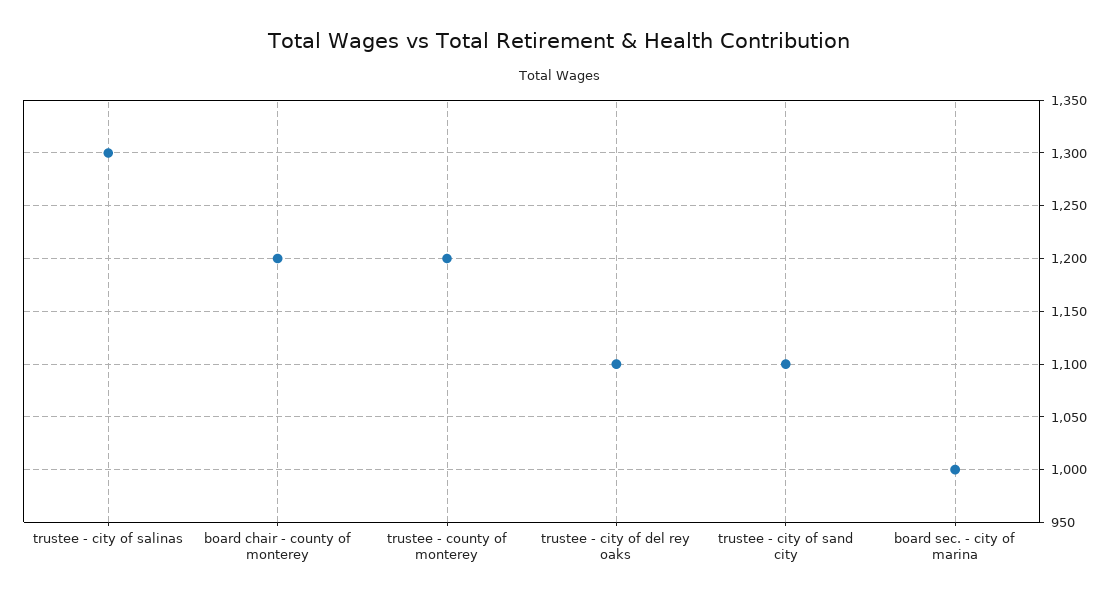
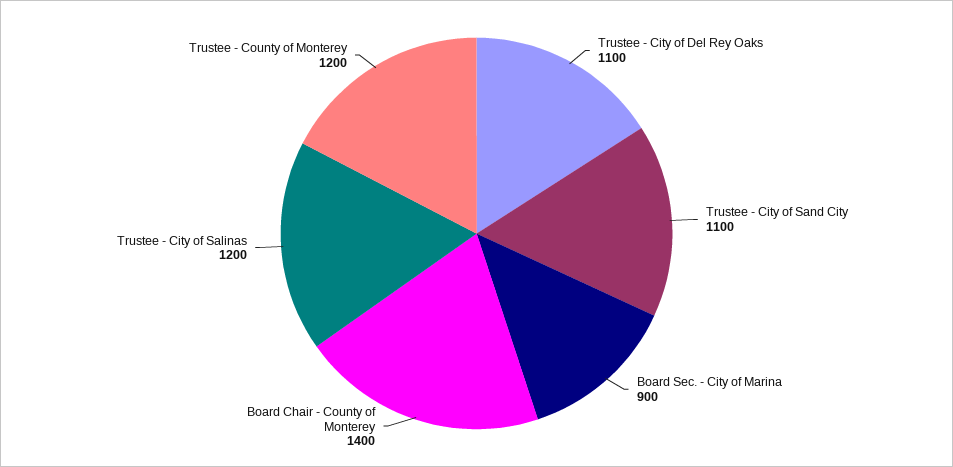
  {
-   "trustee - city of salinas": 1300,
+   "trustee - city of salinas": 1200,
-   "board chair - county of monterey": 1200,
+   "board chair - county of monterey": 1400,
    "trustee - county of monterey": 1200,
    "trustee - city of del rey oaks": 1100,
    "trustee - city of sand city": 1100,
-   "board sec. - city of marina": 1000
+   "board sec. - city of marina": 900
  }

